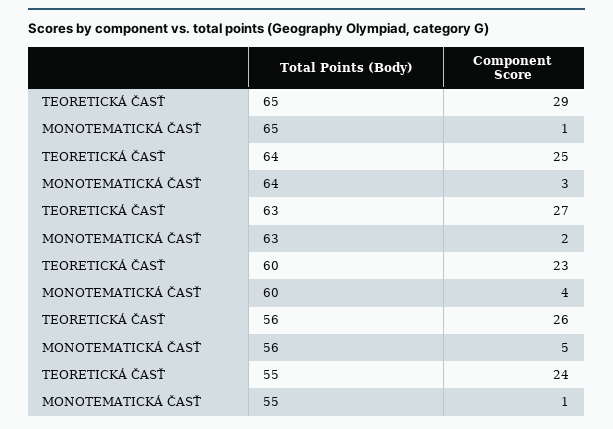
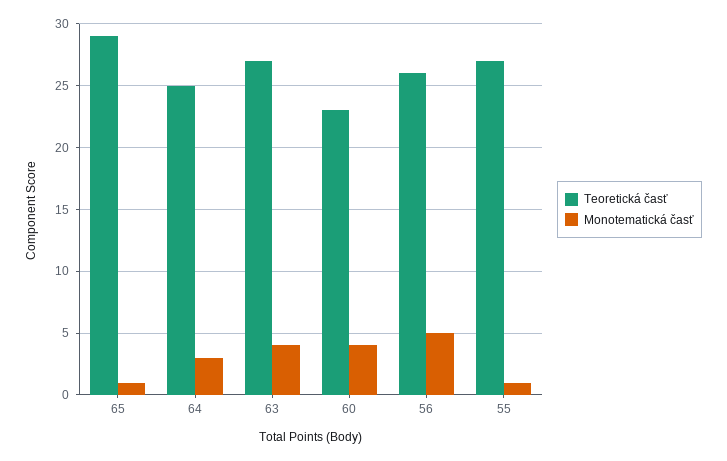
  {
    "TEORETICKÁ ČASŤ": {
      "65": 29,
      "64": 25,
      "63": 27,
      "60": 23,
      "56": 26,
-     "55": 24
+     "55": 27
    },
    "MONOTEMATICKÁ ČASŤ": {
      "65": 1,
      "64": 3,
-     "63": 2,
+     "63": 4,
      "60": 4,
      "56": 5,
      "55": 1
    }
  }

